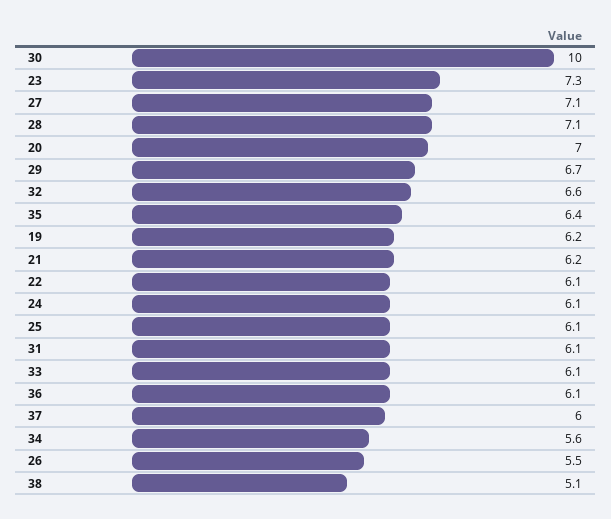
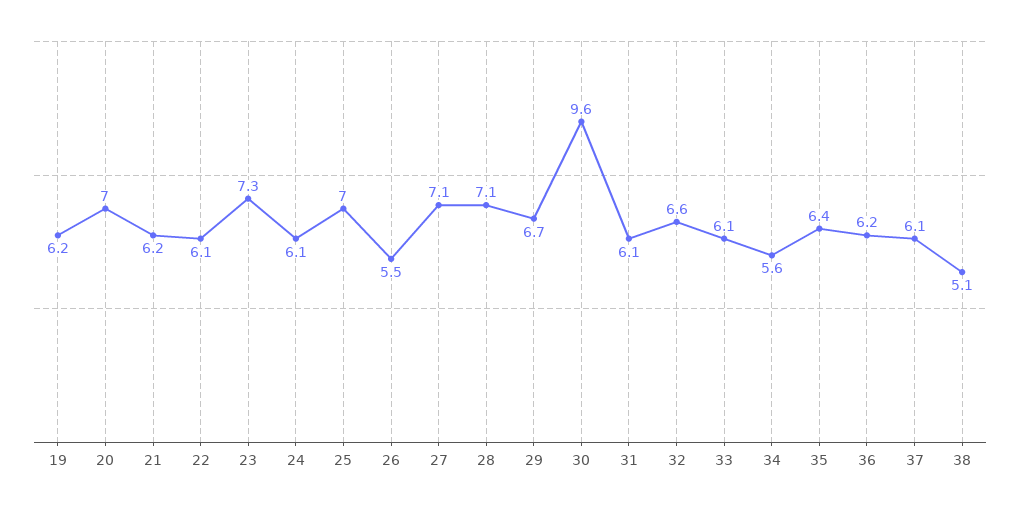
  {
-   "30": 10,
+   "30": 9.6,
    "23": 7.3,
    "27": 7.1,
    "28": 7.1,
    "20": 7,
    "29": 6.7,
    "32": 6.6,
    "35": 6.4,
    "19": 6.2,
    "21": 6.2,
    "22": 6.1,
    "24": 6.1,
-   "25": 6.1,
+   "25": 7,
    "31": 6.1,
    "33": 6.1,
-   "36": 6.1,
+   "36": 6.2,
-   "37": 6,
+   "37": 6.1,
    "34": 5.6,
    "26": 5.5,
    "38": 5.1
  }

